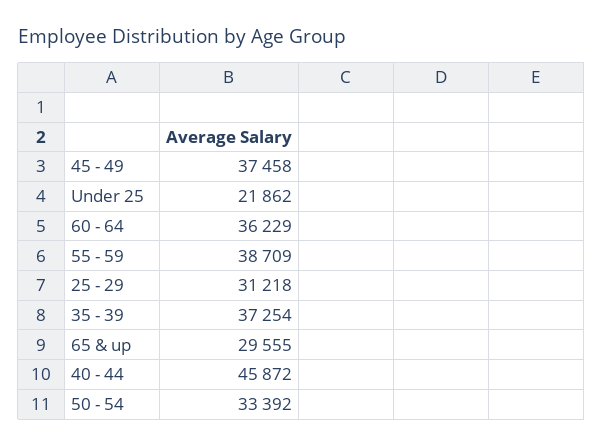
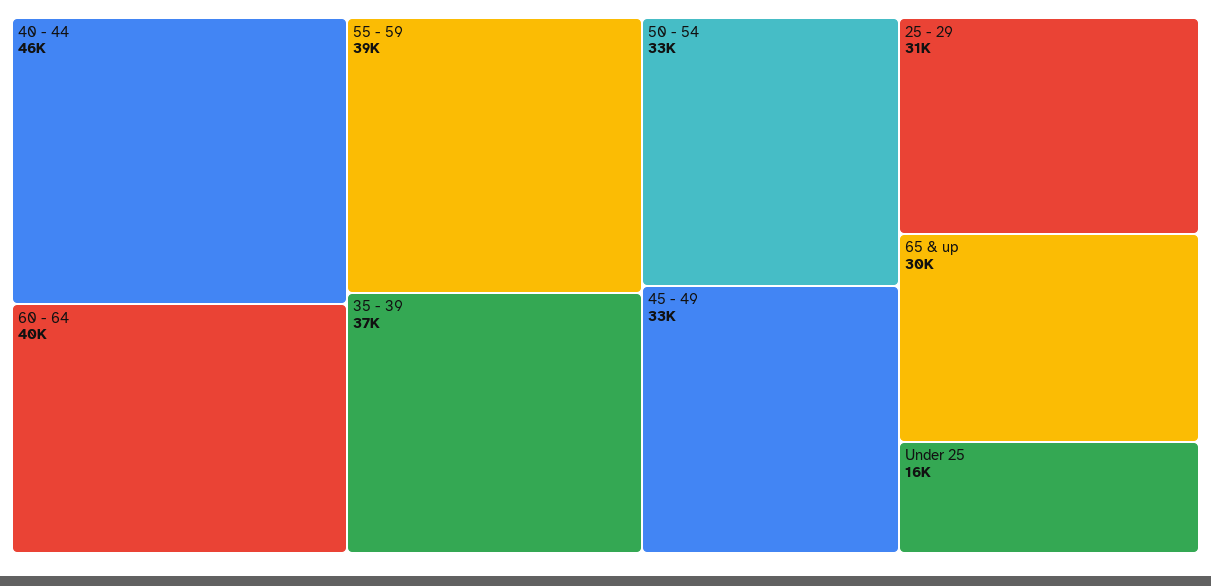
  {
-   "45 - 49": 37458,
+   "45 - 49": 33000,
-   "Under 25": 21862,
+   "Under 25": 16000,
-   "60 - 64": 36229,
+   "60 - 64": 40000,
    "55 - 59": 38709,
    "25 - 29": 31218,
    "35 - 39": 37254,
    "65 & up": 29555,
    "40 - 44": 45872,
    "50 - 54": 33392
  }

